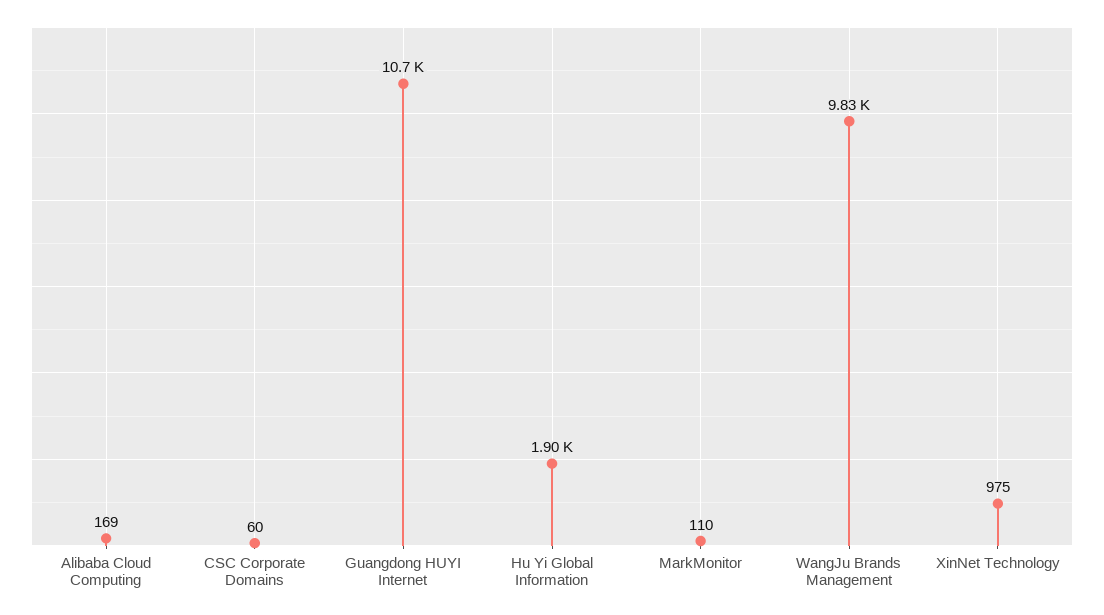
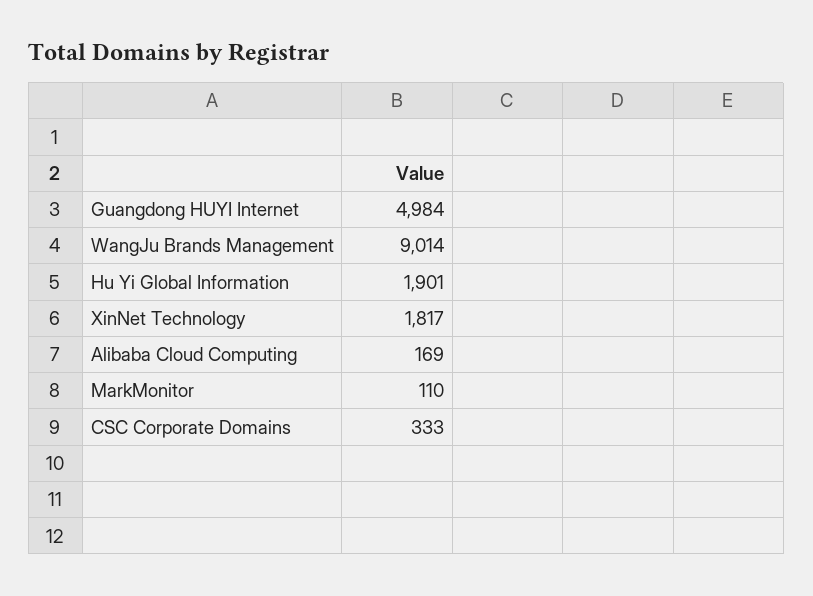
  {
    "Alibaba Cloud Computing": 169,
-   "CSC Corporate Domains": 60,
+   "CSC Corporate Domains": 333,
-   "Guangdong HUYI Internet": 10700,
+   "Guangdong HUYI Internet": 4984,
    "Hu Yi Global Information": 1901,
    "MarkMonitor": 110,
-   "WangJu Brands Management": 9830,
+   "WangJu Brands Management": 9014,
-   "XinNet Technology": 975
+   "XinNet Technology": 1817
  }

